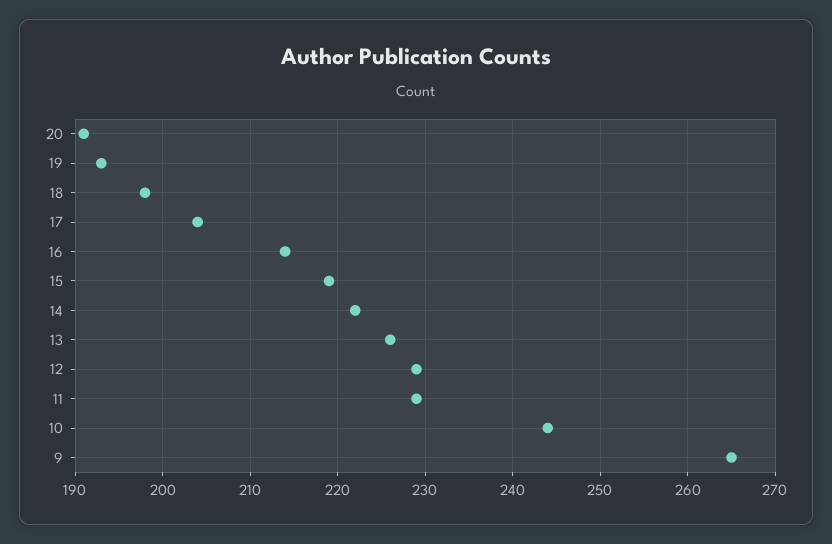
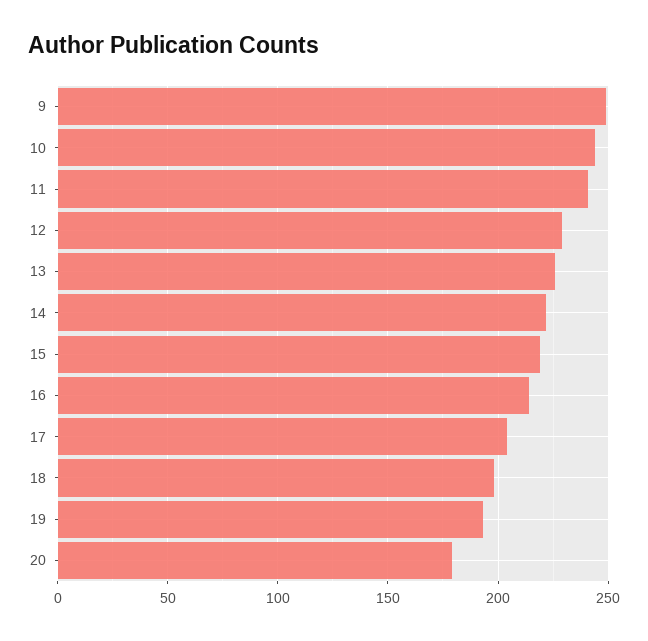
  {
-   "20": 191,
+   "20": 180,
    "19": 193,
    "18": 198,
    "17": 204,
    "16": 214,
    "15": 219,
    "14": 222,
    "13": 226,
    "12": 229,
-   "11": 229,
+   "11": 240,
    "10": 244,
-   "9": 265
+   "9": 250
  }

